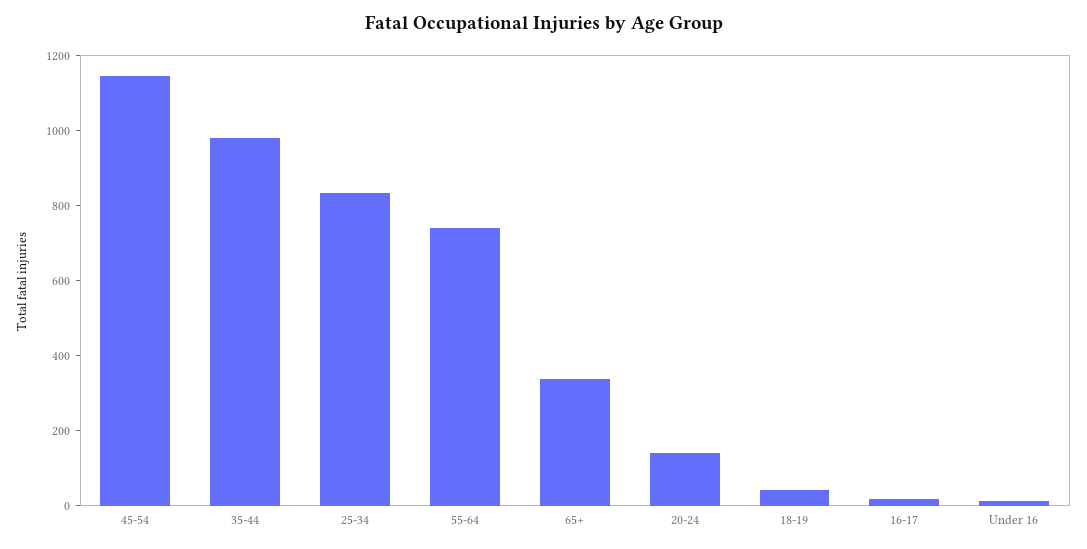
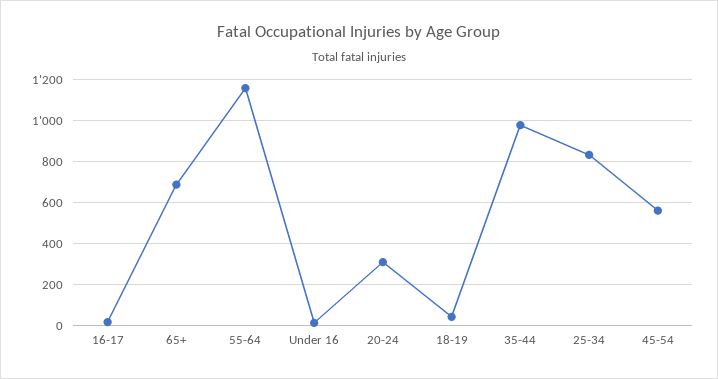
  {
-   "45-54": 1150,
+   "45-54": 550,
    "35-44": 1000,
    "25-34": 850,
-   "55-64": 750,
+   "55-64": 1150,
-   "65+": 350,
+   "65+": 700,
-   "20-24": 150,
+   "20-24": 300,
    "18-19": 50,
    "16-17": 0,
    "Under 16": 0
  }

